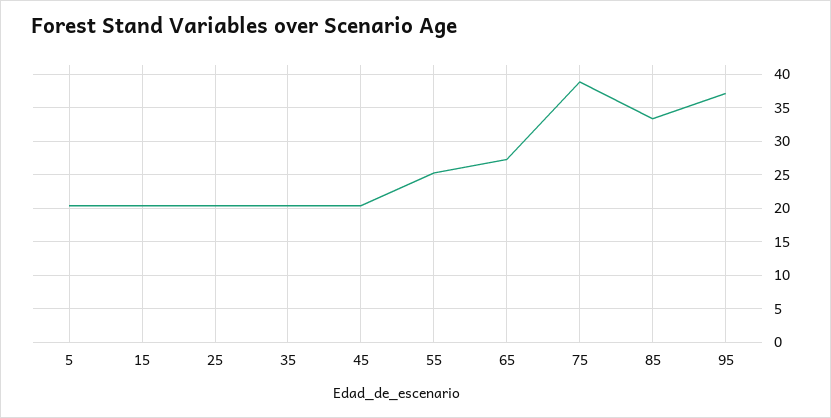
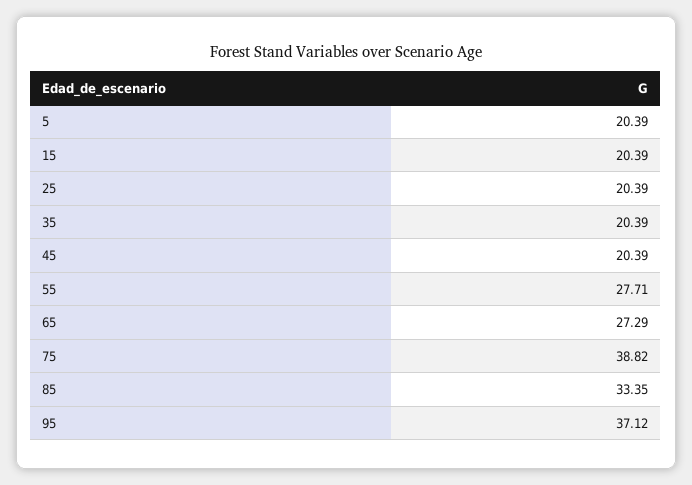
  {
    "5": 20.39,
    "15": 20.39,
    "25": 20.39,
    "35": 20.39,
    "45": 20.39,
-   "55": 25,
+   "55": 27.71,
    "65": 27.29,
    "75": 38.82,
    "85": 33.35,
    "95": 37.12
  }

